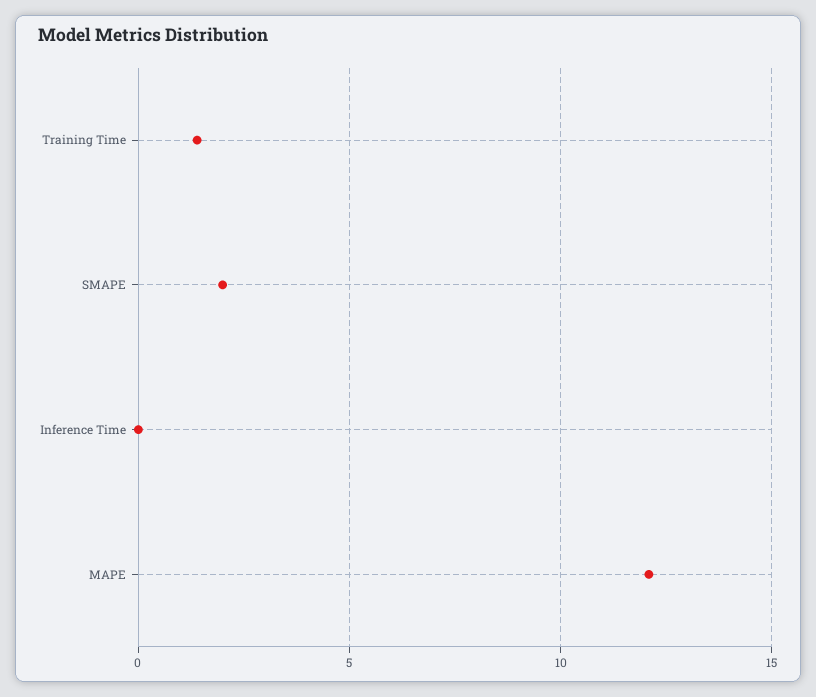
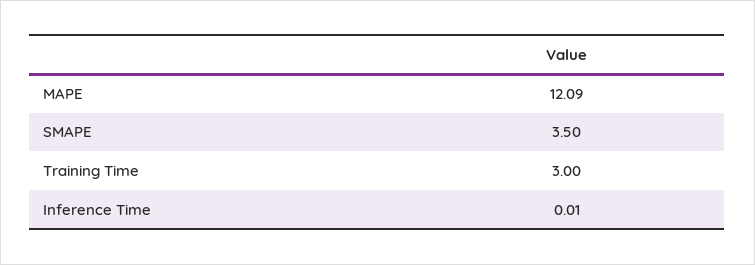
  {
-   "Training Time": 1.5,
+   "Training Time": 3,
-   "SMAPE": 2,
+   "SMAPE": 3.5,
    "Inference Time": 0.01,
    "MAPE": 12.09
  }

